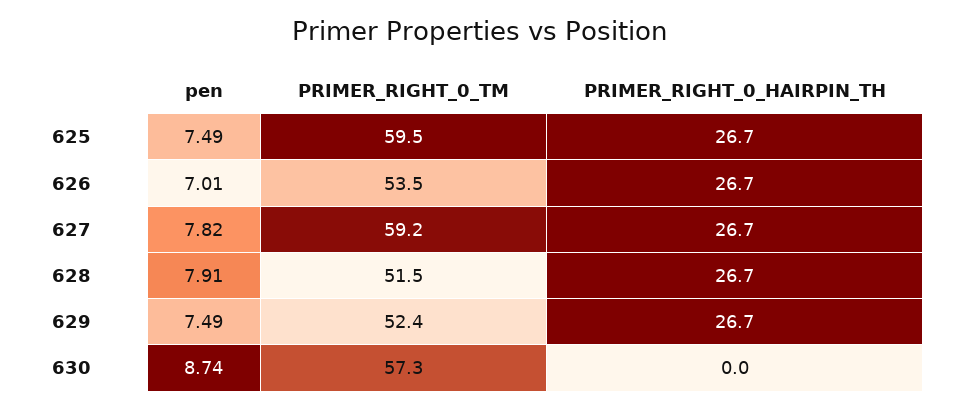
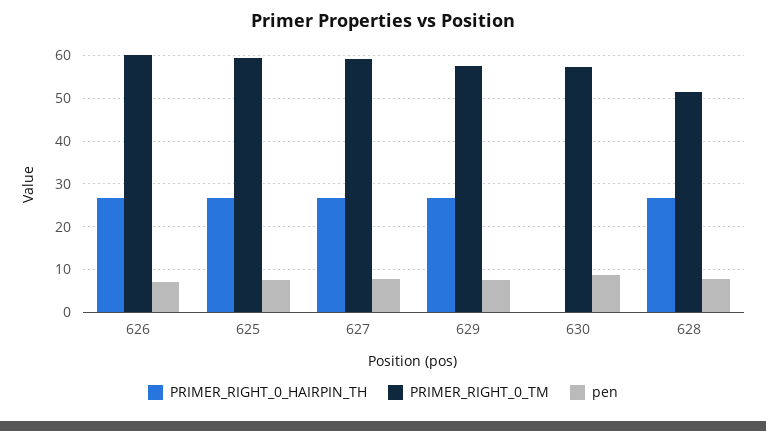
  {
    "pen": {
      "625": 7.49,
      "626": 7.01,
      "627": 7.82,
      "628": 7.91,
      "629": 7.49,
      "630": 8.74
    },
    "PRIMER_RIGHT_0_TM": {
      "625": 59.5,
-     "626": 53.5,
+     "626": 60,
      "627": 59.2,
      "628": 51.5,
-     "629": 52.4,
+     "629": 58,
      "630": 57.3
    },
    "PRIMER_RIGHT_0_HAIRPIN_TH": {
      "625": 26.7,
      "626": 26.7,
      "627": 26.7,
      "628": 26.7,
      "629": 26.7,
      "630": 0
    }
  }

